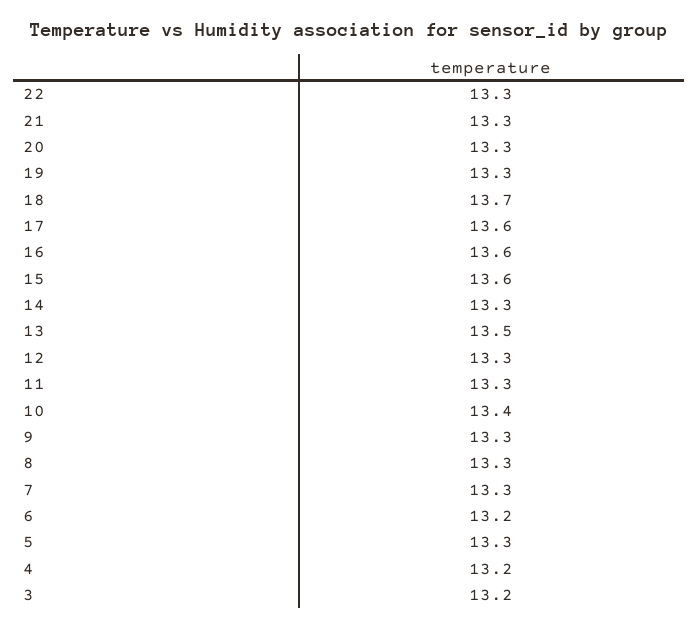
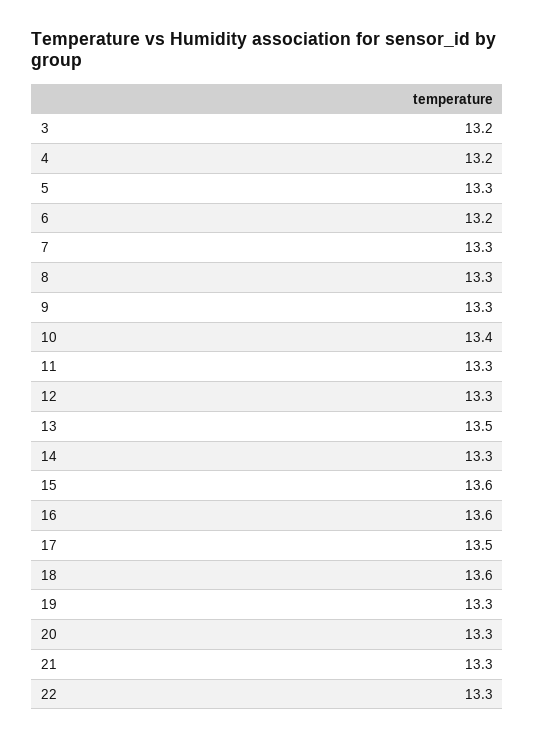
  {
    "22": 13.3,
    "21": 13.3,
    "20": 13.3,
    "19": 13.3,
-   "18": 13.7,
+   "18": 13.6,
-   "17": 13.6,
+   "17": 13.5,
    "16": 13.6,
    "15": 13.6,
    "14": 13.3,
    "13": 13.5,
    "12": 13.3,
    "11": 13.3,
    "10": 13.4,
    "9": 13.3,
    "8": 13.3,
    "7": 13.3,
    "6": 13.2,
    "5": 13.3,
    "4": 13.2,
    "3": 13.2
  }

